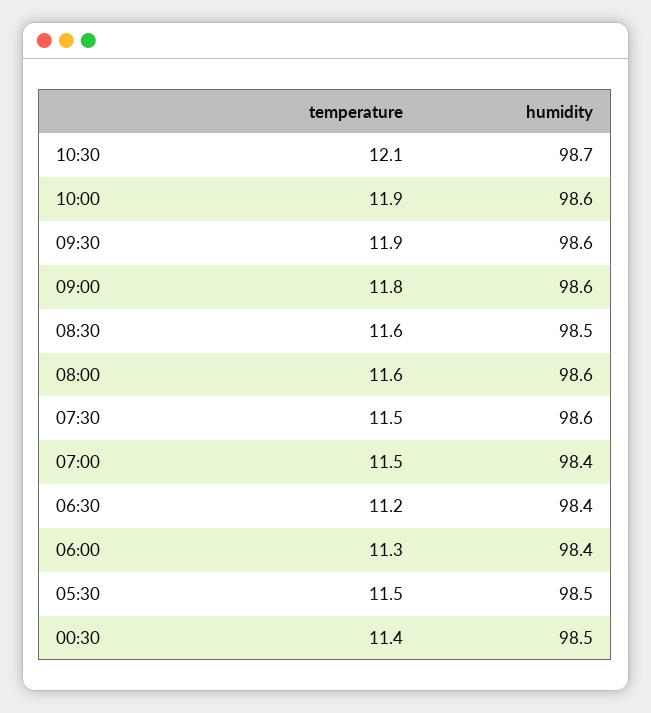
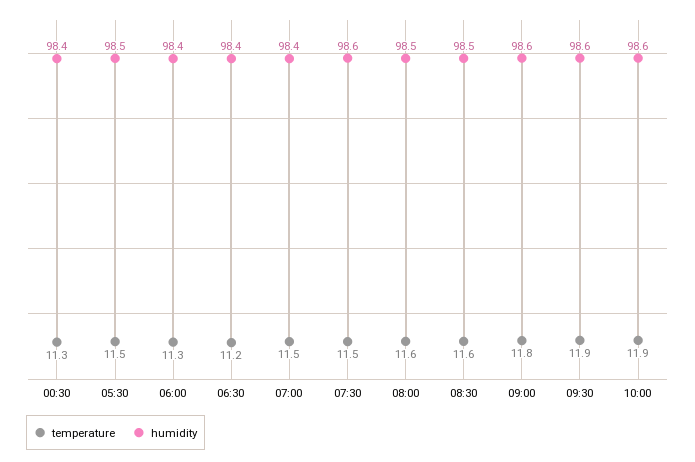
  {
    "temperature": {
-     "10:30": 12.1,
      "10:00": 11.9,
      "09:30": 11.9,
      "09:00": 11.8,
      "08:30": 11.6,
      "08:00": 11.6,
      "07:30": 11.5,
      "07:00": 11.5,
      "06:30": 11.2,
      "06:00": 11.3,
      "05:30": 11.5,
-     "00:30": 11.4
+     "00:30": 11.3
    },
    "humidity": {
-     "10:30": 98.7,
      "10:00": 98.6,
      "09:30": 98.6,
      "09:00": 98.6,
      "08:30": 98.5,
-     "08:00": 98.6,
+     "08:00": 98.5,
      "07:30": 98.6,
      "07:00": 98.4,
      "06:30": 98.4,
      "06:00": 98.4,
      "05:30": 98.5,
-     "00:30": 98.5
+     "00:30": 98.4
    }
  }

